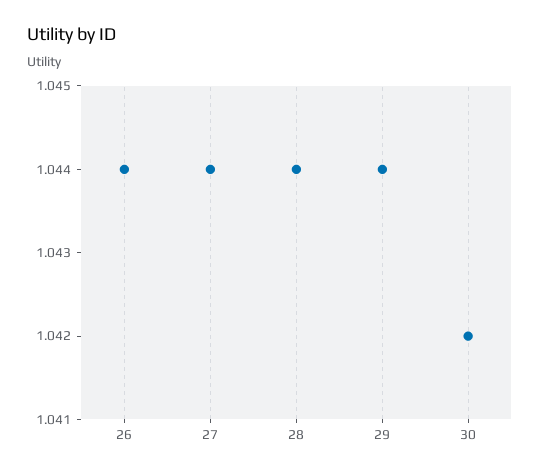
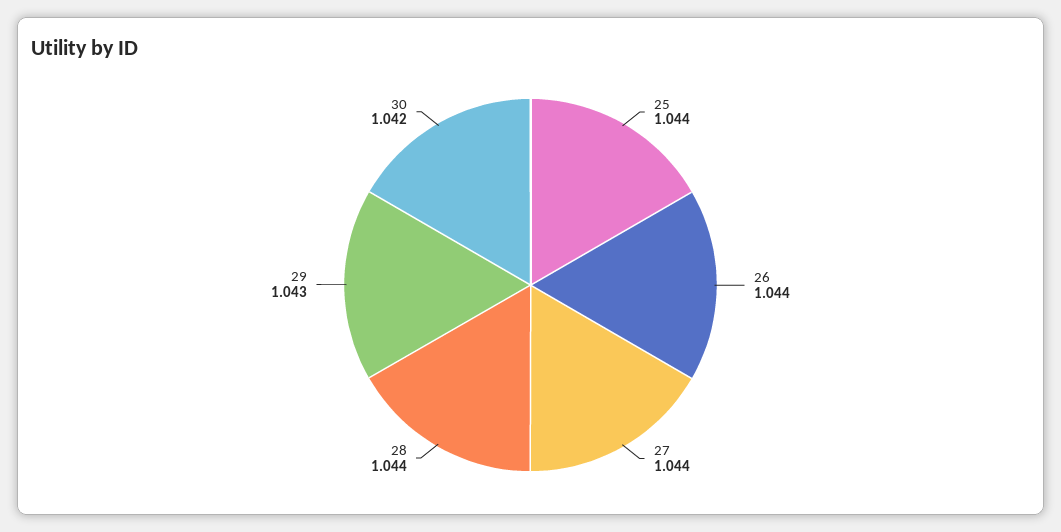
  {
    "26": 1.044,
    "27": 1.044,
    "28": 1.044,
-   "29": 1.044,
+   "29": 1.043,
-   "30": 1.042
+   "30": 1.042,
+   "25": 1.044
  }

